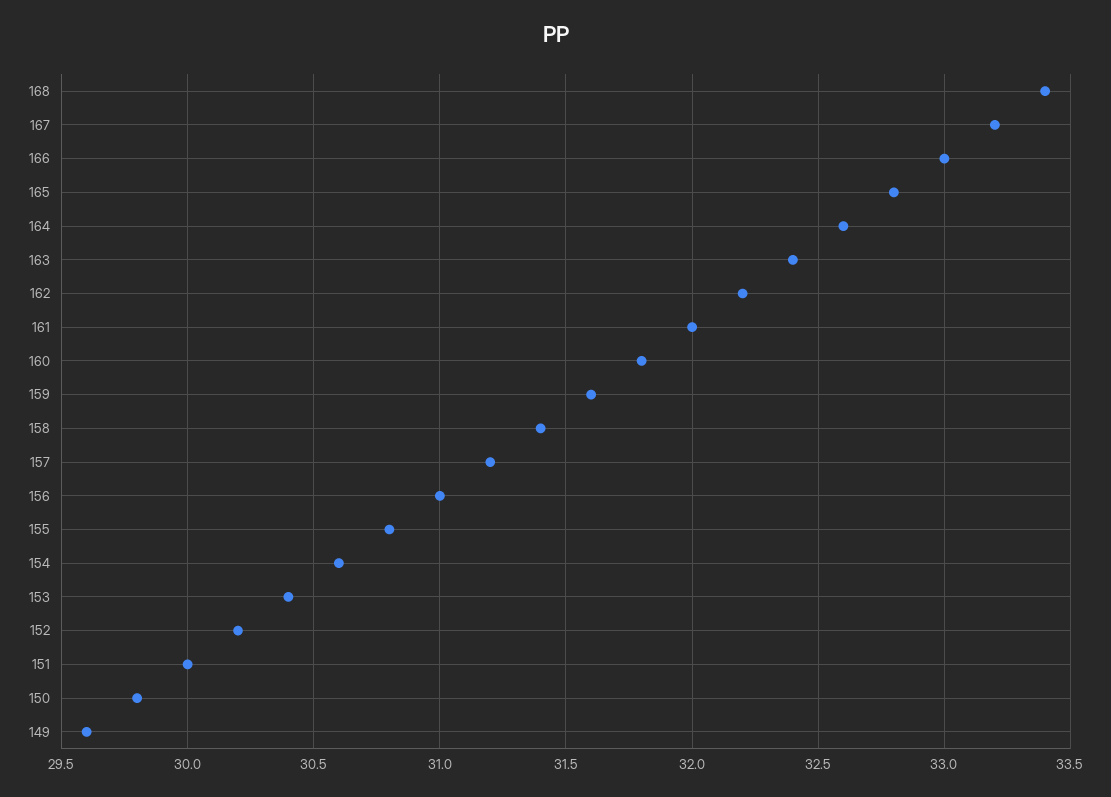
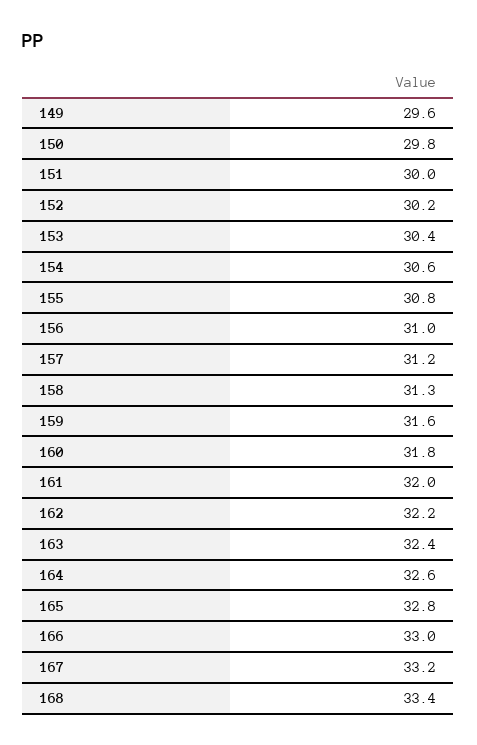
  {
    "168": 33.4,
    "167": 33.2,
    "166": 33,
    "165": 32.8,
    "164": 32.6,
    "163": 32.4,
    "162": 32.2,
    "161": 32,
    "160": 31.8,
    "159": 31.6,
-   "158": 31.4,
+   "158": 31.3,
    "157": 31.2,
    "156": 31,
    "155": 30.8,
    "154": 30.6,
    "153": 30.4,
    "152": 30.2,
    "151": 30,
    "150": 29.8,
    "149": 29.6
  }

